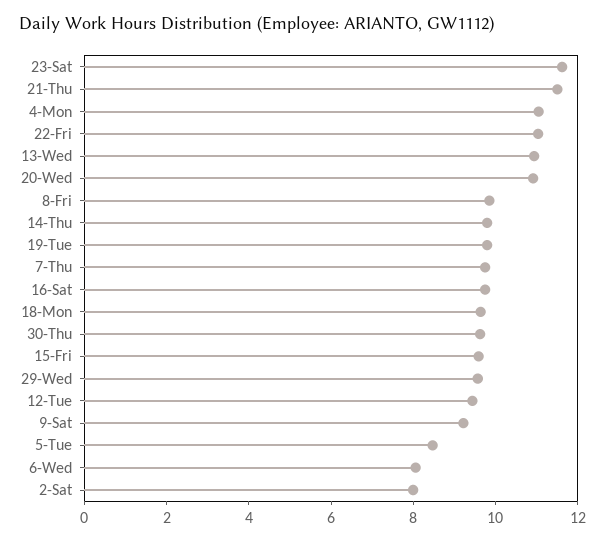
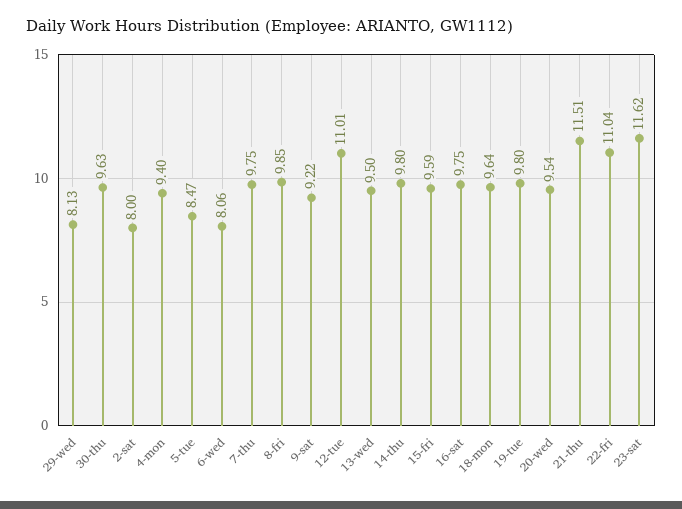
  {
    "23-Sat": 11.62,
    "21-Thu": 11.51,
-   "4-Mon": 11,
+   "4-Mon": 9.4,
    "22-Fri": 11.04,
-   "13-Wed": 11,
+   "13-Wed": 9.5,
-   "20-Wed": 11,
+   "20-Wed": 9.54,
    "8-Fri": 9.85,
    "14-Thu": 9.8,
    "19-Tue": 9.8,
    "7-Thu": 9.75,
    "16-Sat": 9.75,
    "18-Mon": 9.64,
    "30-Thu": 9.63,
    "15-Fri": 9.59,
-   "29-Wed": 9.5,
+   "29-Wed": 8.13,
-   "12-Tue": 9.5,
+   "12-Tue": 11.01,
    "9-Sat": 9.22,
    "5-Tue": 8.47,
    "6-Wed": 8.06,
    "2-Sat": 8
  }

